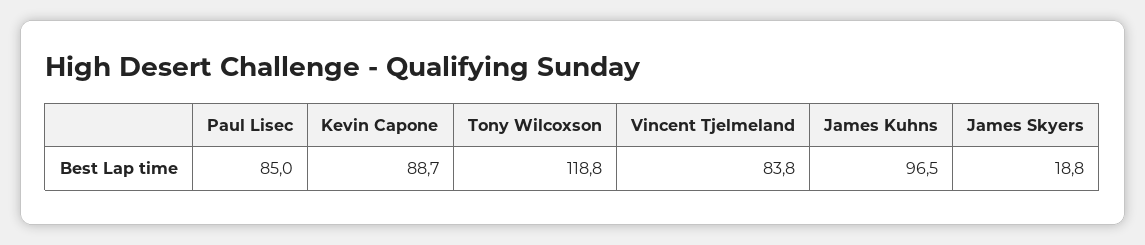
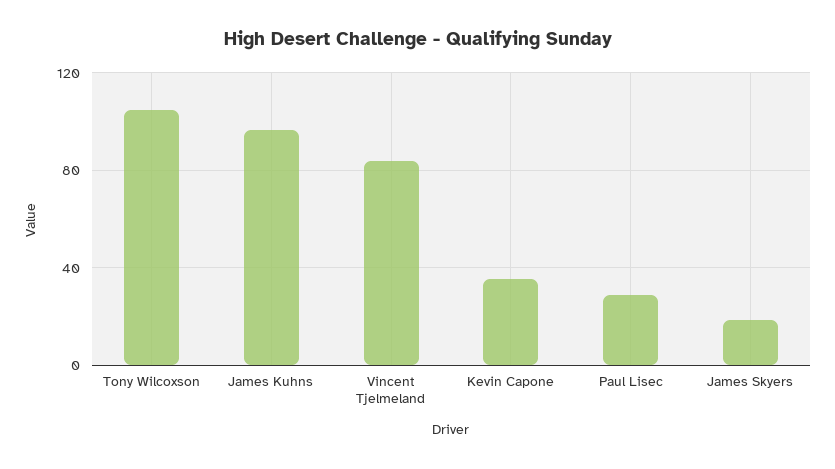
  {
-   "Paul Lisec": 85,
+   "Paul Lisec": 30,
-   "Kevin Capone": 88.7,
+   "Kevin Capone": 35,
-   "Tony Wilcoxson": 118.8,
+   "Tony Wilcoxson": 105,
    "Vincent Tjelmeland": 83.8,
    "James Kuhns": 96.5,
    "James Skyers": 18.8
  }

